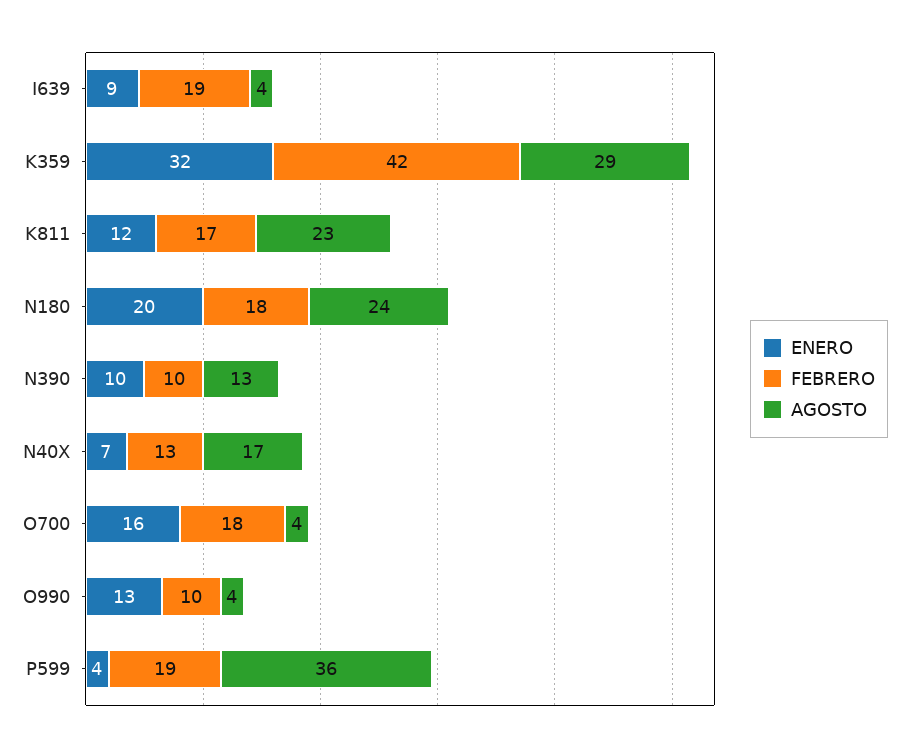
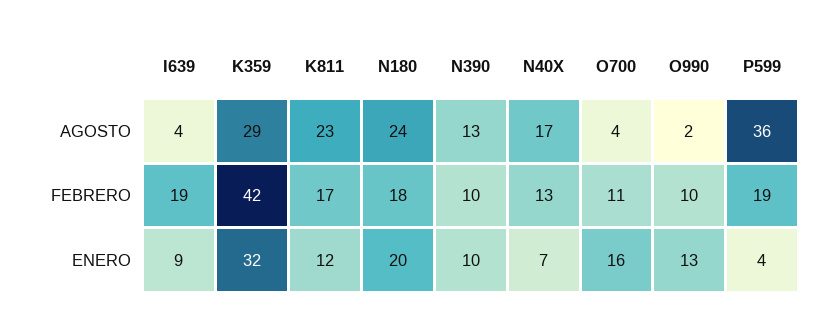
  {
    "ENERO": {
      "I639": 9,
      "K359": 32,
      "K811": 12,
      "N180": 20,
      "N390": 10,
      "N40X": 7,
      "O700": 16,
      "O990": 13,
      "P599": 4
    },
    "FEBRERO": {
      "I639": 19,
      "K359": 42,
      "K811": 17,
      "N180": 18,
      "N390": 10,
      "N40X": 13,
-     "O700": 18,
+     "O700": 11,
      "O990": 10,
      "P599": 19
    },
    "AGOSTO": {
      "I639": 4,
      "K359": 29,
      "K811": 23,
      "N180": 24,
      "N390": 13,
      "N40X": 17,
      "O700": 4,
-     "O990": 4,
+     "O990": 2,
      "P599": 36
    }
  }

